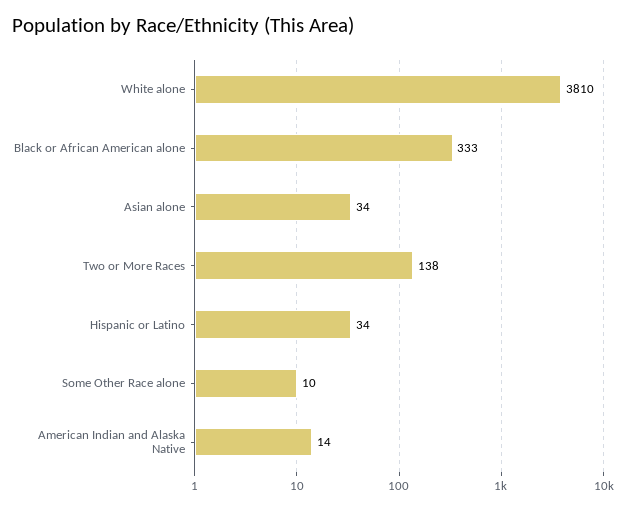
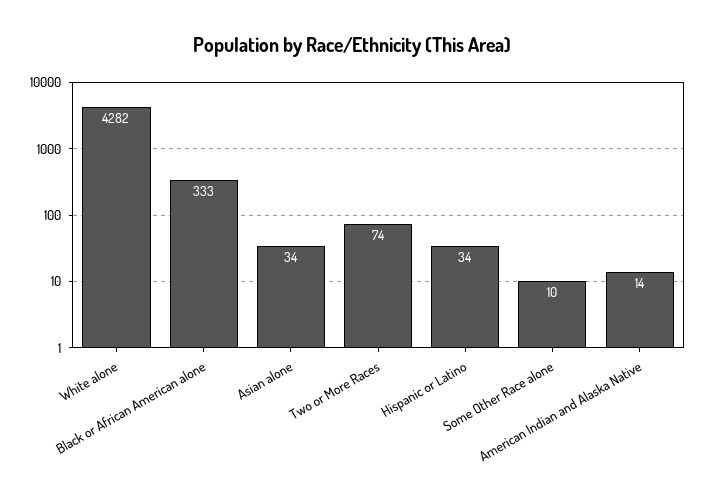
  {
-   "White alone": 3810,
+   "White alone": 4282,
    "Black or African American alone": 333,
    "Asian alone": 34,
-   "Two or More Races": 138,
+   "Two or More Races": 74,
    "Hispanic or Latino": 34,
    "Some Other Race alone": 10,
    "American Indian and Alaska Native": 14
  }

